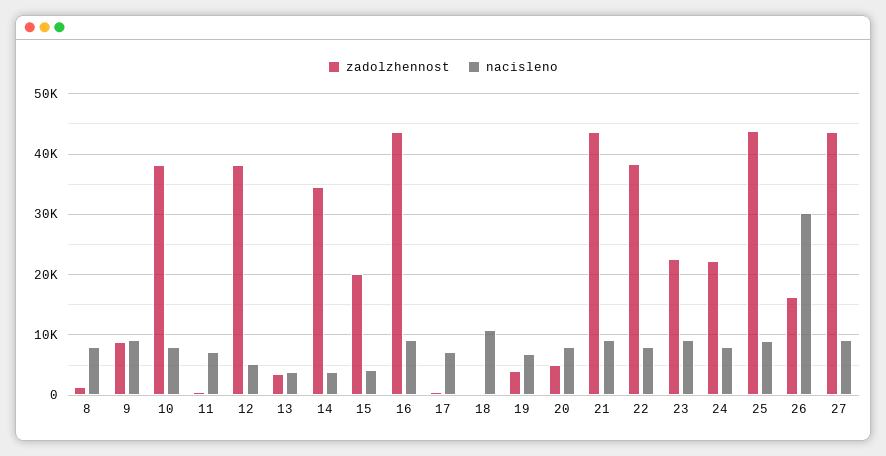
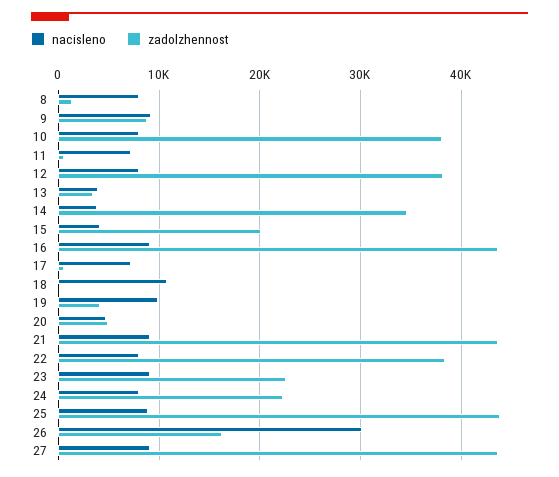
  {
    "zadolzhennost": {
      "8": 1000,
      "9": 9000,
      "10": 38000,
      "11": 1000,
      "12": 38000,
      "13": 3000,
      "14": 35000,
      "15": 20000,
      "16": 44000,
      "17": 1000,
      "18": 0,
      "19": 4000,
      "20": 5000,
      "21": 44000,
      "22": 38000,
      "23": 23000,
      "24": 22000,
      "25": 44000,
      "26": 16000,
      "27": 44000
    },
    "nacisleno": {
      "8": 8000,
      "9": 9000,
      "10": 8000,
      "11": 7000,
-     "12": 5000,
+     "12": 8000,
      "13": 4000,
      "14": 4000,
      "15": 4000,
      "16": 9000,
      "17": 7000,
      "18": 11000,
-     "19": 7000,
+     "19": 10000,
-     "20": 8000,
+     "20": 5000,
      "21": 9000,
      "22": 8000,
      "23": 9000,
      "24": 8000,
      "25": 9000,
      "26": 30000,
      "27": 9000
    }
  }

